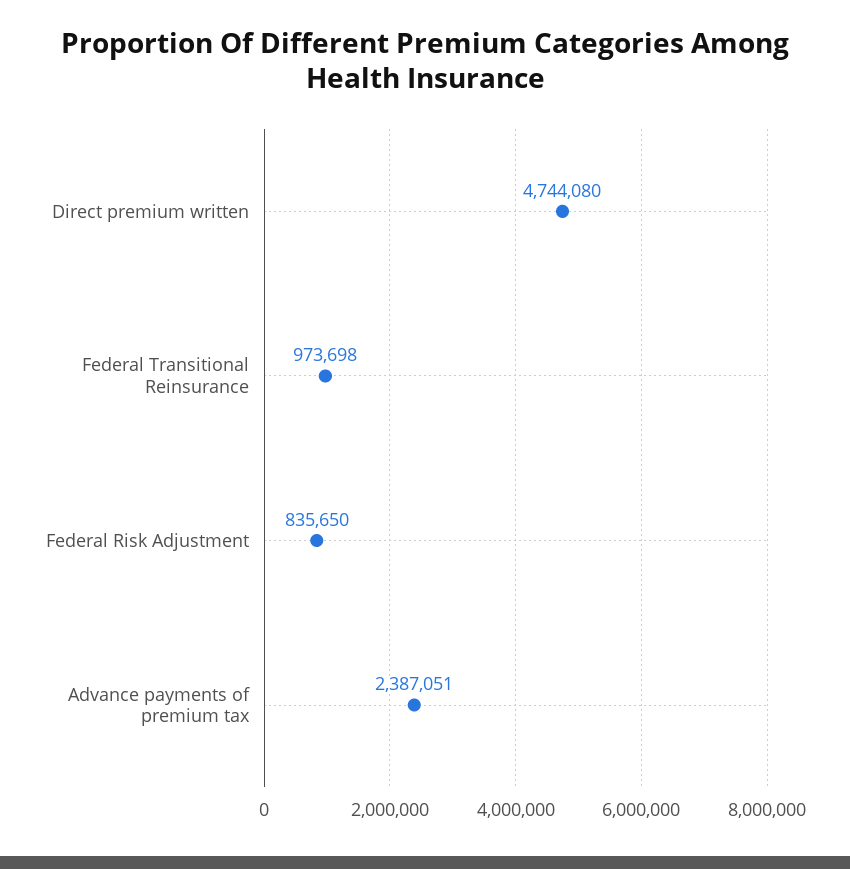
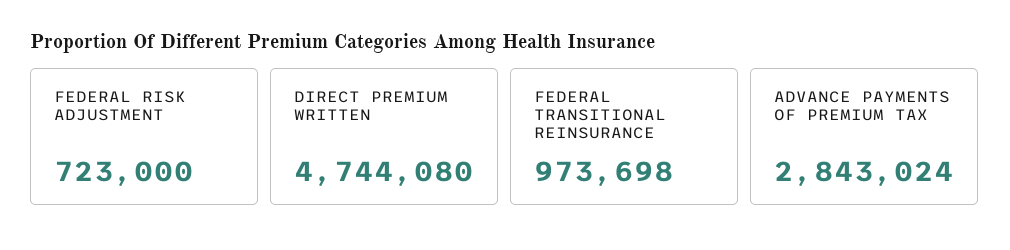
  {
    "Direct premium written": 4744080,
    "Federal Transitional Reinsurance": 973698,
-   "Federal Risk Adjustment": 835650,
+   "Federal Risk Adjustment": 723000,
-   "Advance payments of premium tax": 2387051
+   "Advance payments of premium tax": 2843024
  }

